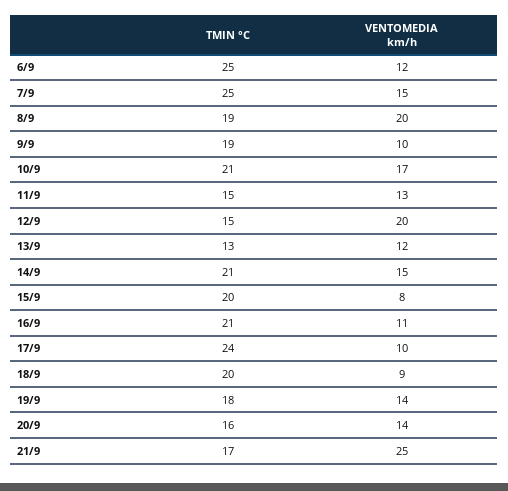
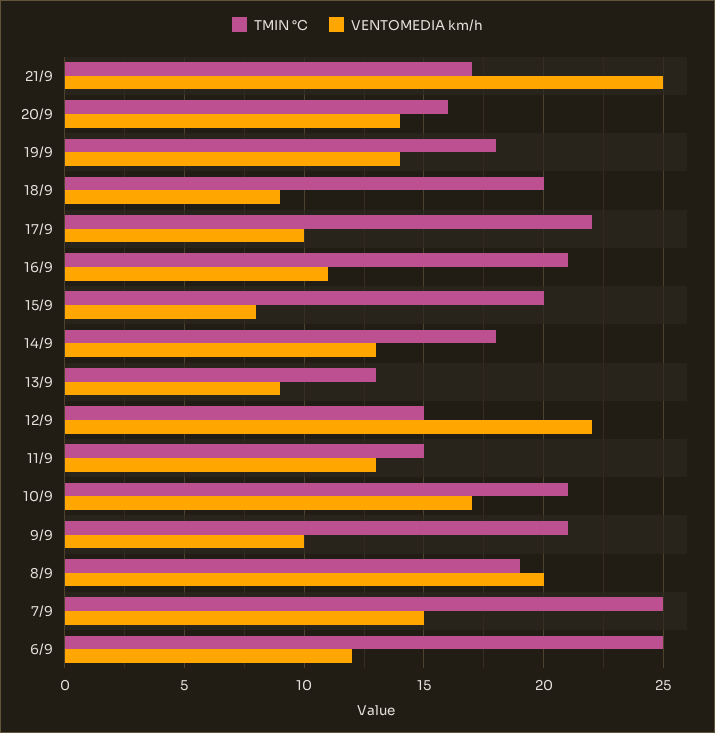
  {
    "TMIN °C": {
      "6/9": 25,
      "7/9": 25,
      "8/9": 19,
-     "9/9": 19,
+     "9/9": 21,
      "10/9": 21,
      "11/9": 15,
      "12/9": 15,
      "13/9": 13,
-     "14/9": 21,
+     "14/9": 18,
      "15/9": 20,
      "16/9": 21,
-     "17/9": 24,
+     "17/9": 22,
      "18/9": 20,
      "19/9": 18,
      "20/9": 16,
      "21/9": 17
    },
    "VENTOMEDIA km/h": {
      "6/9": 12,
      "7/9": 15,
      "8/9": 20,
      "9/9": 10,
      "10/9": 17,
      "11/9": 13,
-     "12/9": 20,
+     "12/9": 22,
-     "13/9": 12,
+     "13/9": 9,
-     "14/9": 15,
+     "14/9": 13,
      "15/9": 8,
      "16/9": 11,
      "17/9": 10,
      "18/9": 9,
      "19/9": 14,
      "20/9": 14,
      "21/9": 25
    }
  }

